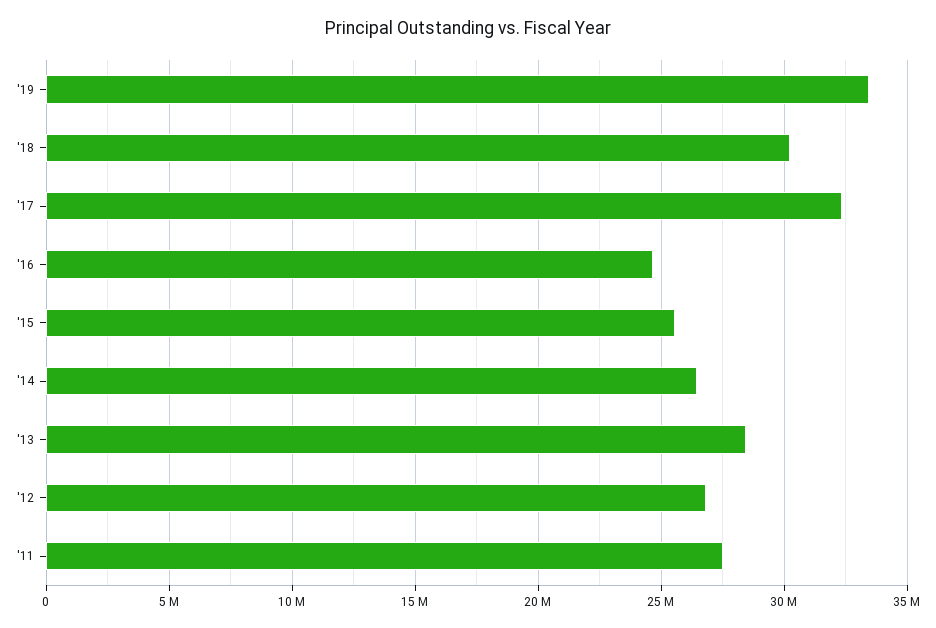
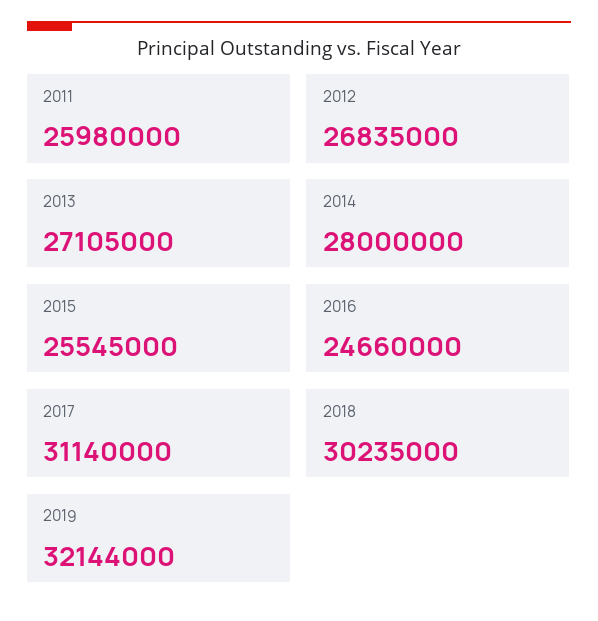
  {
-   "'19": 33500000,
+   "'19": 32144000,
    "'18": 30235000,
-   "'17": 32500000,
+   "'17": 31140000,
    "'16": 24660000,
    "'15": 25545000,
-   "'14": 26500000,
+   "'14": 28000000,
-   "'13": 28500000,
+   "'13": 27105000,
    "'12": 26835000,
-   "'11": 27500000
+   "'11": 25980000
  }

